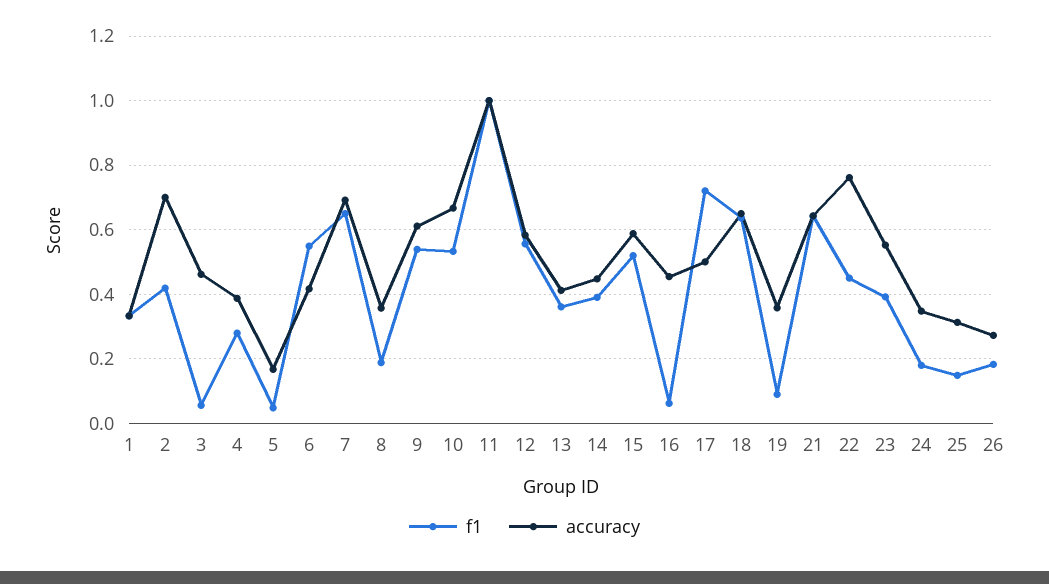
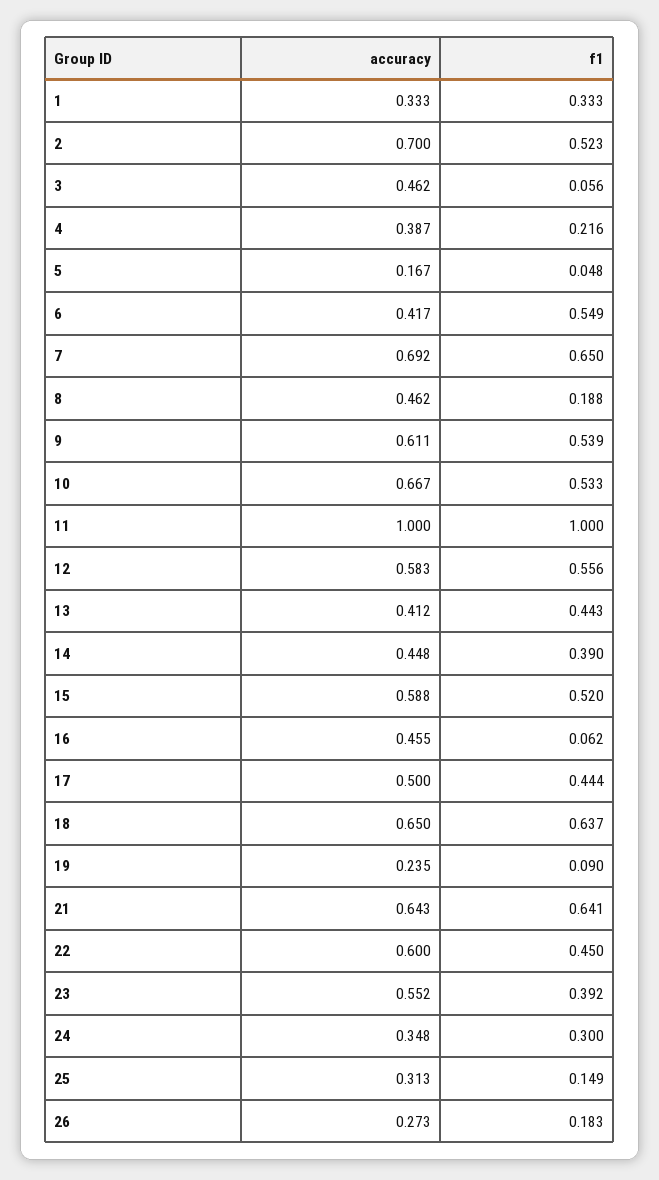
  {
    "f1": {
      "1": 0.333,
-     "2": 0.42,
+     "2": 0.523,
      "3": 0.056,
-     "4": 0.28,
+     "4": 0.216,
      "5": 0.048,
      "6": 0.549,
      "7": 0.65,
      "8": 0.188,
      "9": 0.539,
      "10": 0.533,
      "11": 1,
      "12": 0.556,
-     "13": 0.36,
+     "13": 0.443,
      "14": 0.39,
      "15": 0.52,
      "16": 0.062,
-     "17": 0.72,
+     "17": 0.444,
      "18": 0.637,
      "19": 0.09,
      "21": 0.641,
      "22": 0.45,
      "23": 0.392,
-     "24": 0.18,
+     "24": 0.3,
      "25": 0.149,
      "26": 0.183
    },
    "accuracy": {
      "1": 0.333,
      "2": 0.7,
      "3": 0.462,
      "4": 0.387,
      "5": 0.167,
      "6": 0.417,
      "7": 0.692,
-     "8": 0.36,
+     "8": 0.462,
      "9": 0.611,
      "10": 0.667,
      "11": 1,
      "12": 0.583,
      "13": 0.412,
      "14": 0.448,
      "15": 0.588,
      "16": 0.455,
      "17": 0.5,
      "18": 0.65,
-     "19": 0.36,
+     "19": 0.235,
      "21": 0.643,
-     "22": 0.76,
+     "22": 0.6,
      "23": 0.552,
      "24": 0.348,
      "25": 0.313,
      "26": 0.273
    }
  }

